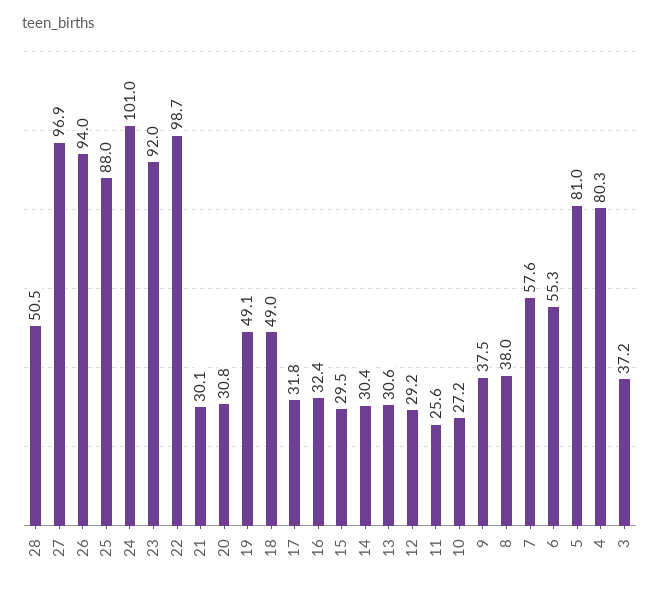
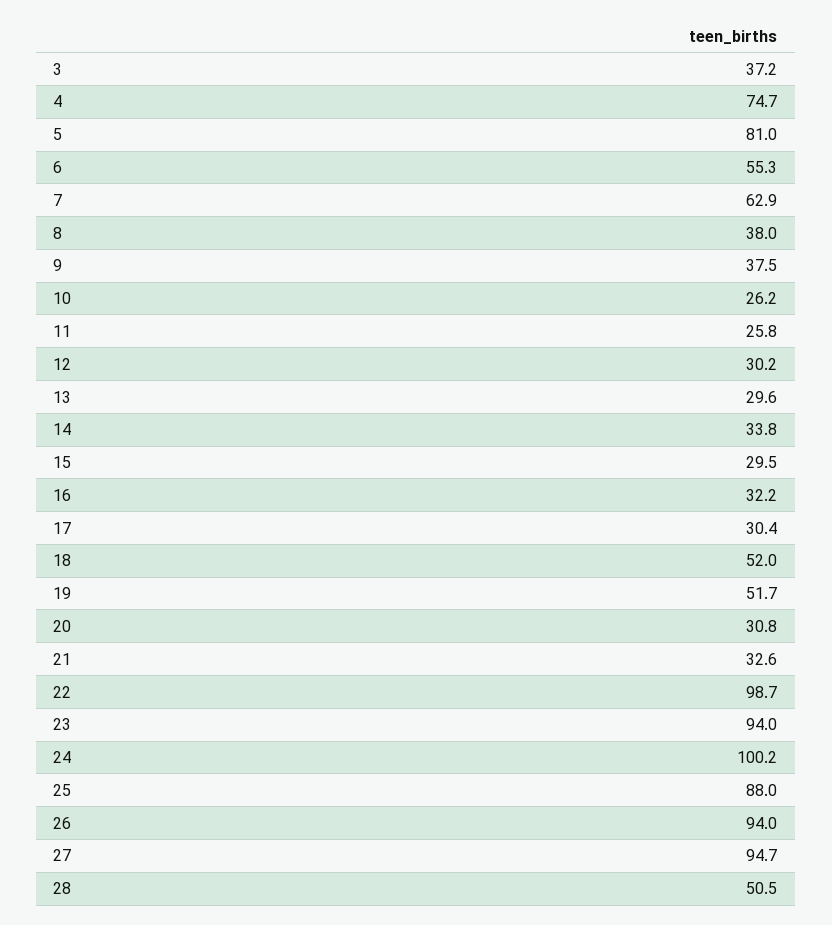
  {
    "28": 50.5,
-   "27": 96.9,
+   "27": 94.7,
    "26": 94,
    "25": 88,
-   "24": 101,
+   "24": 100.2,
-   "23": 92,
+   "23": 94,
    "22": 98.7,
-   "21": 30.1,
+   "21": 32.6,
    "20": 30.8,
-   "19": 49.1,
+   "19": 51.7,
-   "18": 49,
+   "18": 52,
-   "17": 31.8,
+   "17": 30.4,
-   "16": 32.4,
+   "16": 32.2,
    "15": 29.5,
-   "14": 30.4,
+   "14": 33.8,
-   "13": 30.6,
+   "13": 29.6,
-   "12": 29.2,
+   "12": 30.2,
-   "11": 25.6,
+   "11": 25.8,
-   "10": 27.2,
+   "10": 26.2,
    "9": 37.5,
    "8": 38,
-   "7": 57.6,
+   "7": 62.9,
    "6": 55.3,
    "5": 81,
-   "4": 80.3,
+   "4": 74.7,
    "3": 37.2
  }

